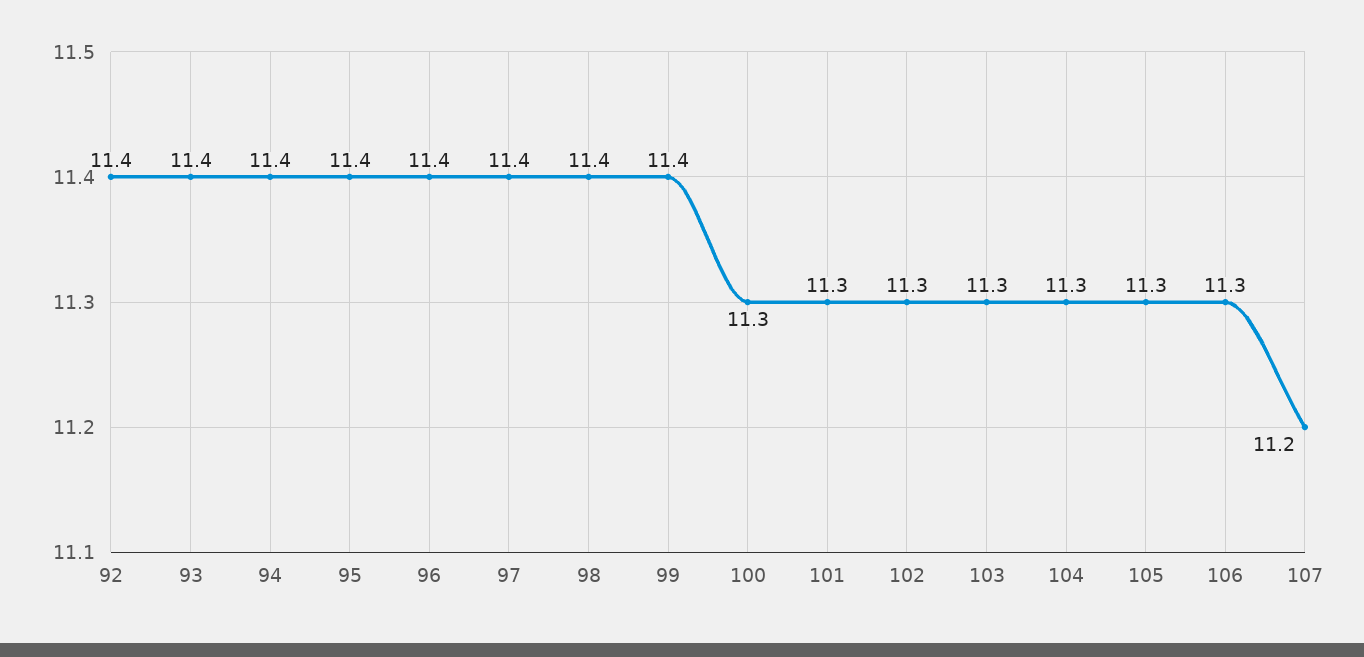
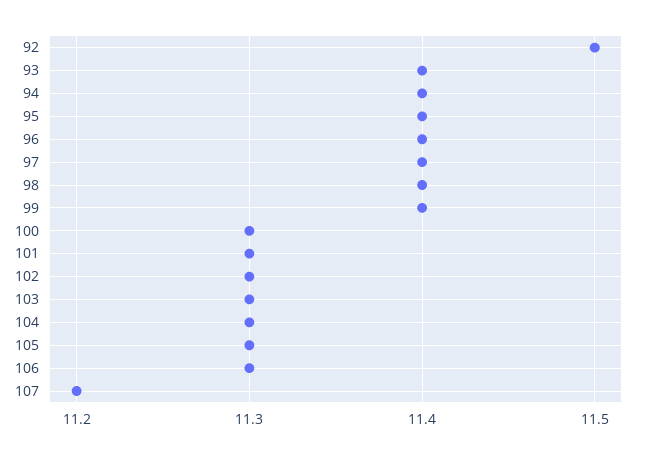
  {
-   "92": 11.4,
+   "92": 11.5,
    "93": 11.4,
    "94": 11.4,
    "95": 11.4,
    "96": 11.4,
    "97": 11.4,
    "98": 11.4,
    "99": 11.4,
    "100": 11.3,
    "101": 11.3,
    "102": 11.3,
    "103": 11.3,
    "104": 11.3,
    "105": 11.3,
    "106": 11.3,
    "107": 11.2
  }

